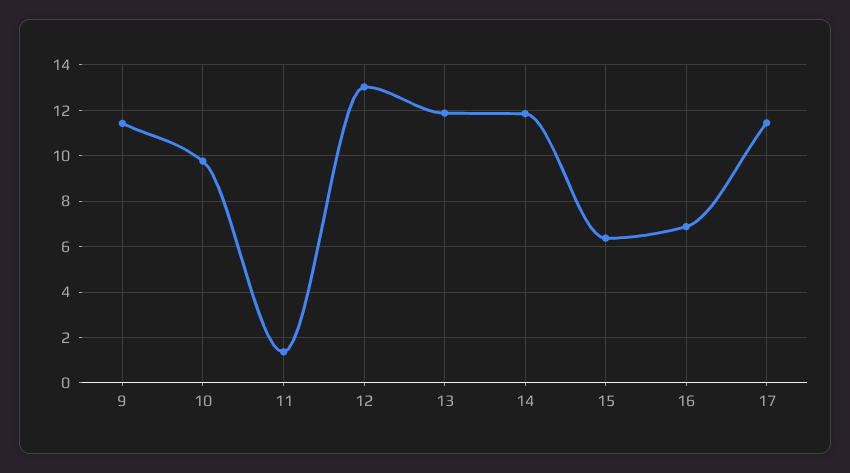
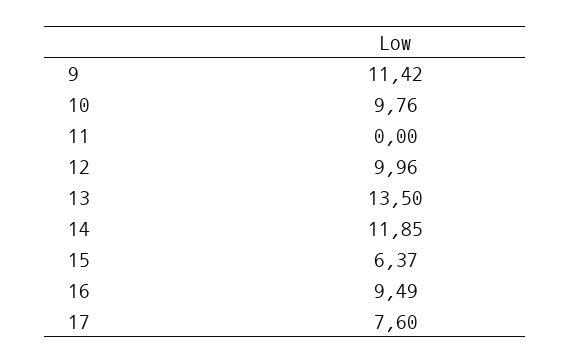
  {
    "9": 11.42,
    "10": 9.76,
-   "11": 1.5,
+   "11": 0,
-   "12": 13,
+   "12": 9.96,
-   "13": 12,
+   "13": 13.5,
    "14": 11.85,
    "15": 6.37,
-   "16": 7,
+   "16": 9.49,
-   "17": 11.5
+   "17": 7.6
  }

